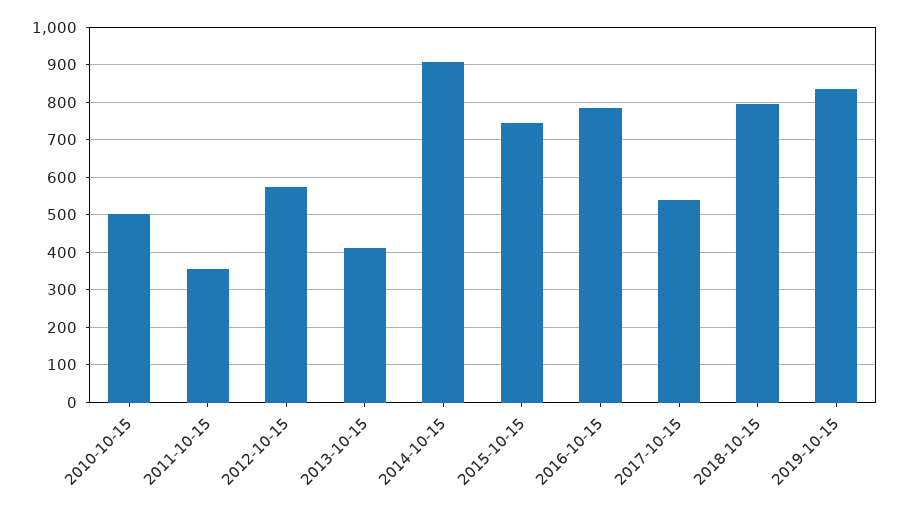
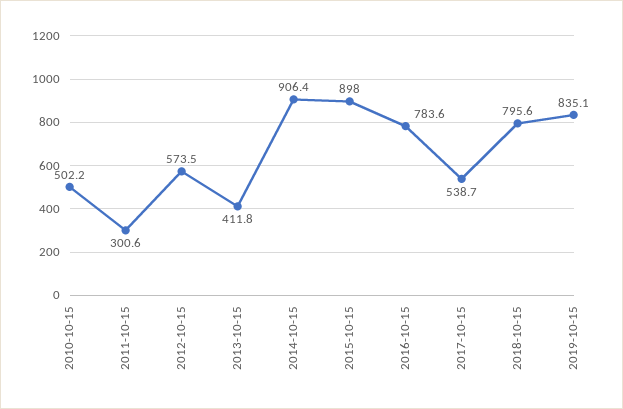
  {
    "2010-10-15": 502.2,
-   "2011-10-15": 360,
+   "2011-10-15": 300.6,
    "2012-10-15": 573.5,
    "2013-10-15": 411.8,
    "2014-10-15": 906.4,
-   "2015-10-15": 740,
+   "2015-10-15": 898,
    "2016-10-15": 783.6,
    "2017-10-15": 538.7,
    "2018-10-15": 795.6,
    "2019-10-15": 835.1
  }

